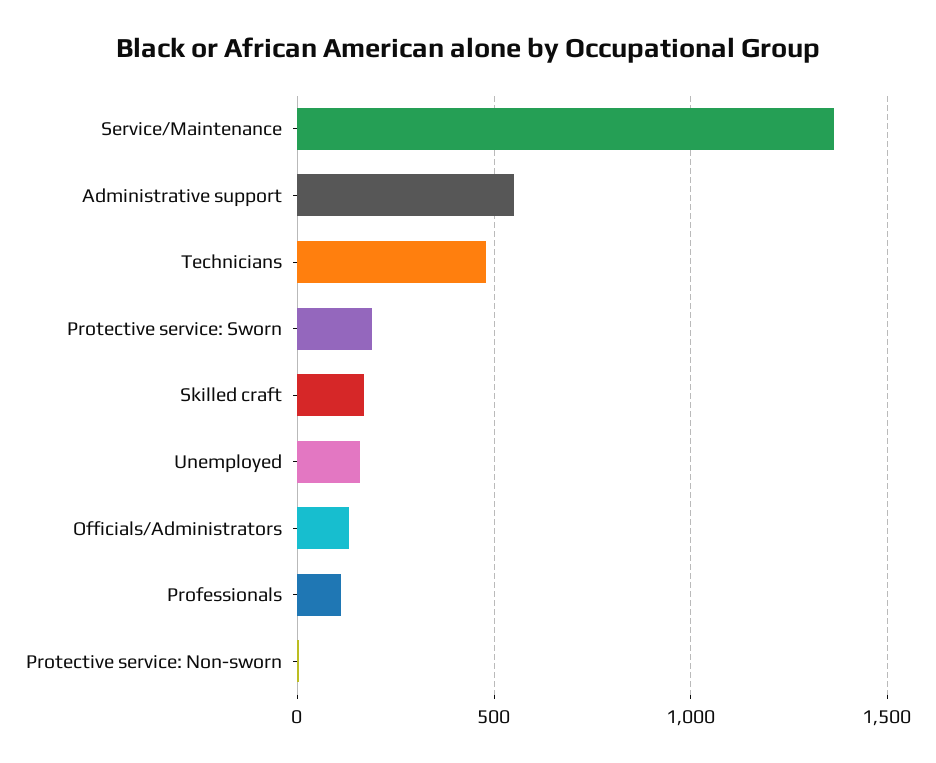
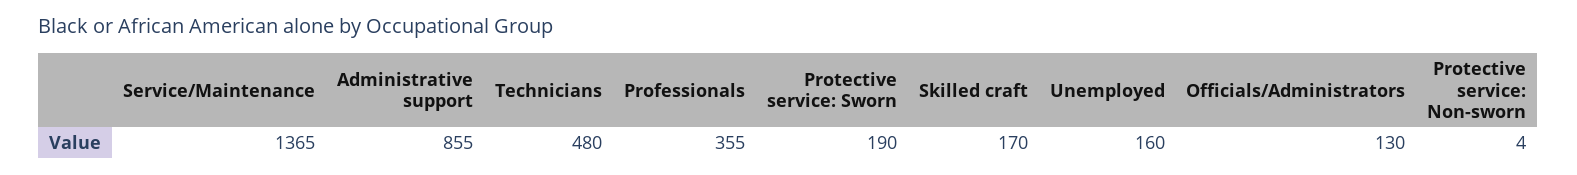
  {
    "Service/Maintenance": 1365,
-   "Administrative support": 550,
+   "Administrative support": 855,
    "Technicians": 480,
    "Protective service: Sworn": 190,
    "Skilled craft": 170,
    "Unemployed": 160,
    "Officials/Administrators": 130,
-   "Professionals": 100,
+   "Professionals": 355,
    "Protective service: Non-sworn": 4
  }

